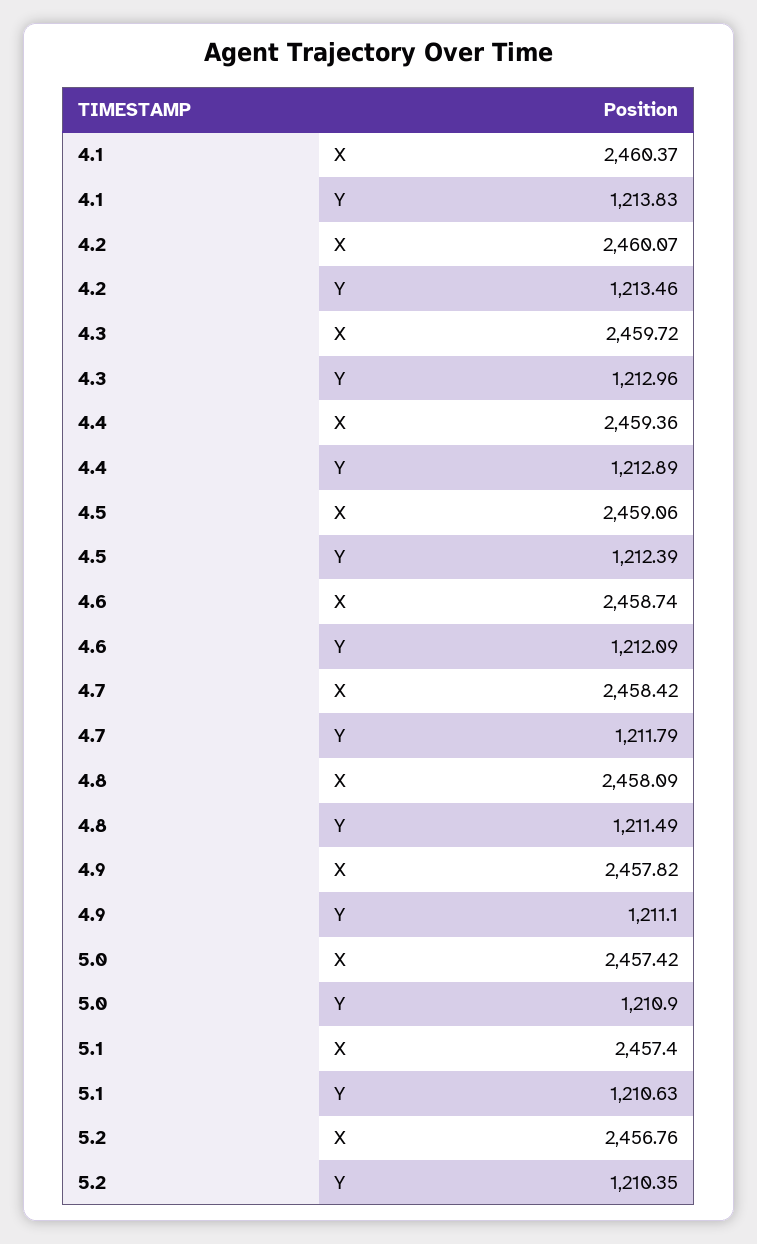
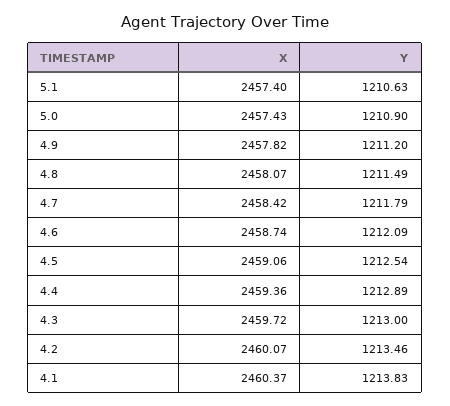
  {
    "4.1": {
      "X": 2460.37,
      "Y": 1213.83
    },
    "4.2": {
      "X": 2460.07,
      "Y": 1213.46
    },
    "4.3": {
      "X": 2459.72,
-     "Y": 1212.96
+     "Y": 1213
    },
    "4.4": {
      "X": 2459.36,
      "Y": 1212.89
    },
    "4.5": {
      "X": 2459.06,
-     "Y": 1212.39
+     "Y": 1212.54
    },
    "4.6": {
      "X": 2458.74,
      "Y": 1212.09
    },
    "4.7": {
      "X": 2458.42,
      "Y": 1211.79
    },
    "4.8": {
-     "X": 2458.09,
+     "X": 2458.07,
      "Y": 1211.49
    },
    "4.9": {
      "X": 2457.82,
-     "Y": 1211.1
+     "Y": 1211.2
    },
    "5.0": {
-     "X": 2457.42,
+     "X": 2457.43,
      "Y": 1210.9
    },
    "5.1": {
      "X": 2457.4,
      "Y": 1210.63
-   },
+   }
-   "5.2": {
-     "X": 2456.76,
-     "Y": 1210.35
-   }
  }

